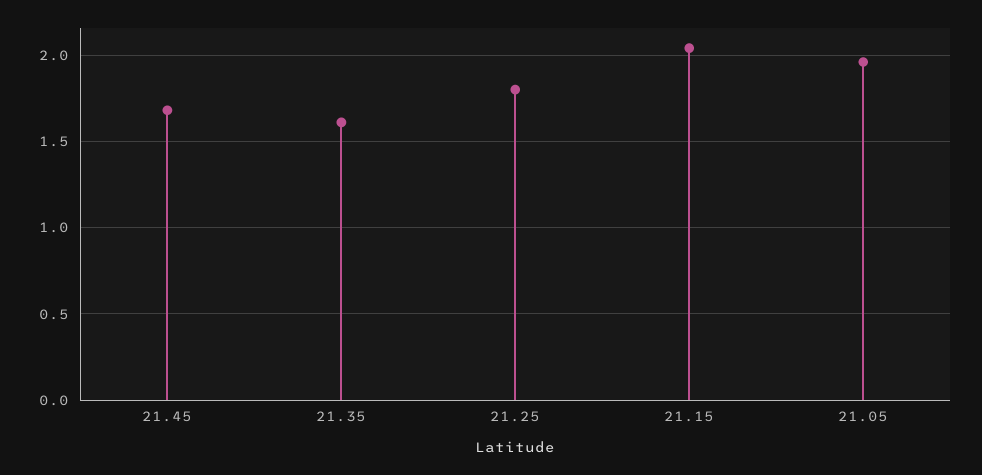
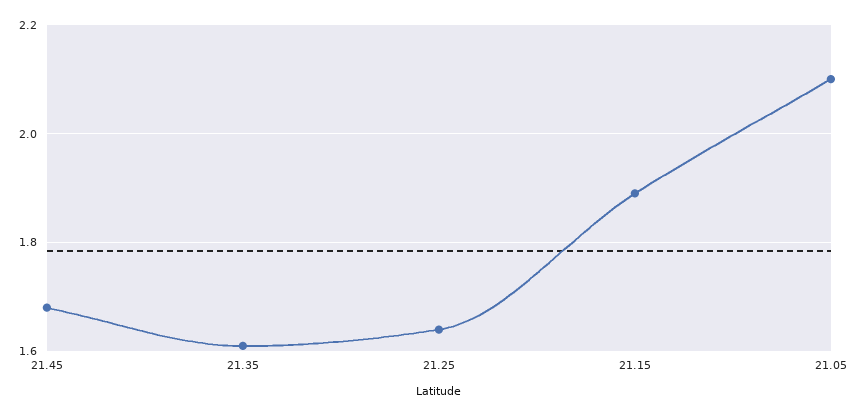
  {
    "21.45": 1.7,
    "21.35": 1.6,
-   "21.25": 1.8,
+   "21.25": 1.65,
-   "21.15": 2.05,
+   "21.15": 1.9,
-   "21.05": 1.95
+   "21.05": 2.1
  }

